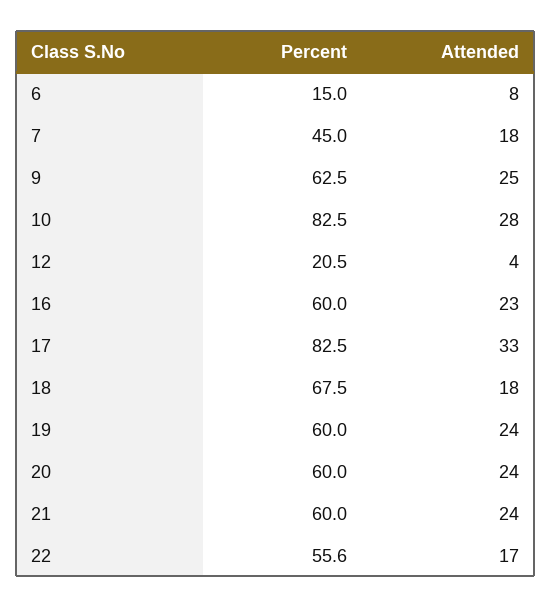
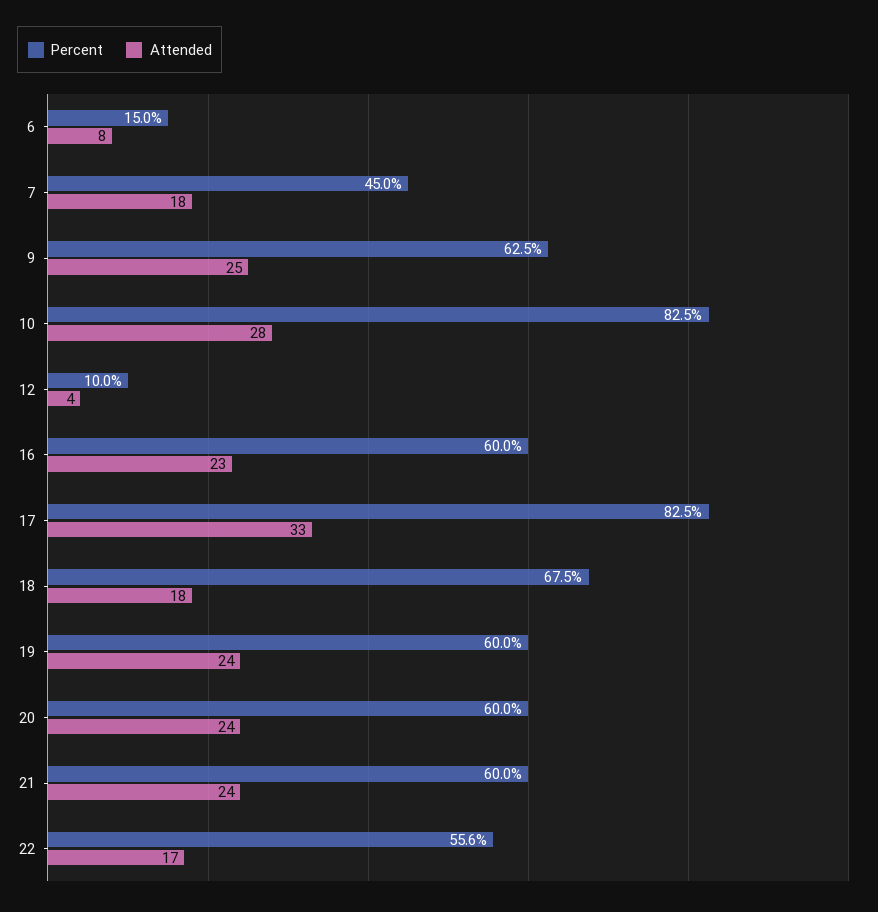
  {
    "Percent": {
      "6": 15,
      "7": 45,
      "9": 62.5,
      "10": 82.5,
-     "12": 20.5,
+     "12": 10,
      "16": 60,
      "17": 82.5,
      "18": 67.5,
      "19": 60,
      "20": 60,
      "21": 60,
      "22": 55.6
    },
    "Attended": {
      "6": 8,
      "7": 18,
      "9": 25,
      "10": 28,
      "12": 4,
      "16": 23,
      "17": 33,
      "18": 18,
      "19": 24,
      "20": 24,
      "21": 24,
      "22": 17
    }
  }

